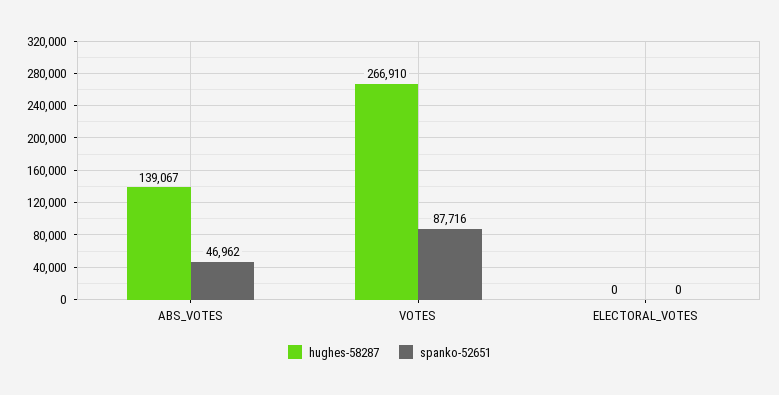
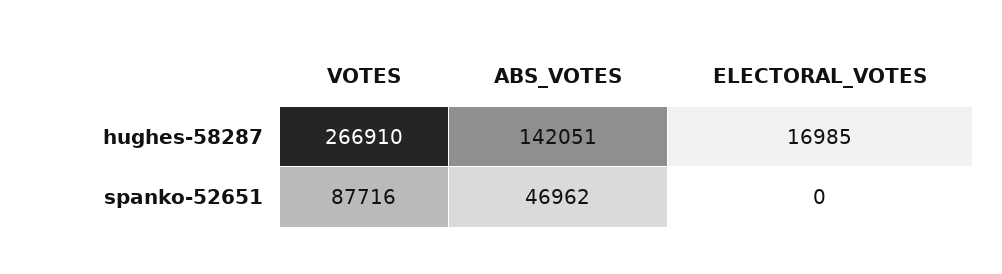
  {
    "hughes-58287": {
-     "ABS_VOTES": 139067,
+     "ABS_VOTES": 142051,
      "VOTES": 266910,
-     "ELECTORAL_VOTES": 0
+     "ELECTORAL_VOTES": 16985
    },
    "spanko-52651": {
      "ABS_VOTES": 46962,
      "VOTES": 87716,
      "ELECTORAL_VOTES": 0
    }
  }

